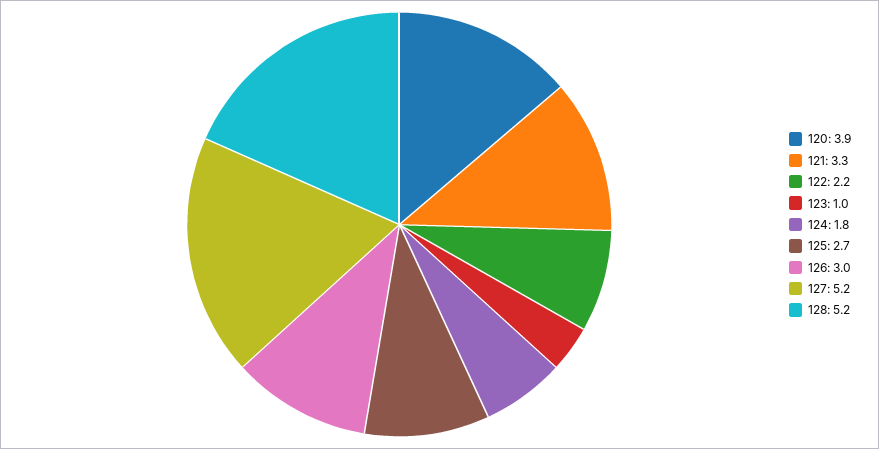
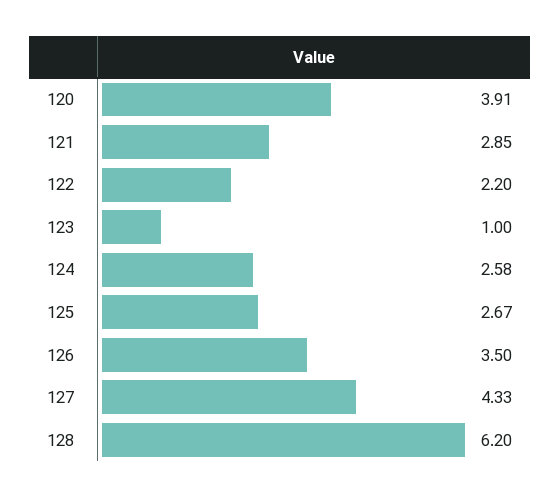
  {
    "120": 3.91,
-   "121": 3.3,
+   "121": 2.85,
    "122": 2.2,
    "123": 1,
-   "124": 1.8,
+   "124": 2.58,
    "125": 2.67,
-   "126": 3,
+   "126": 3.5,
-   "127": 5.2,
+   "127": 4.33,
-   "128": 5.2
+   "128": 6.2
  }

